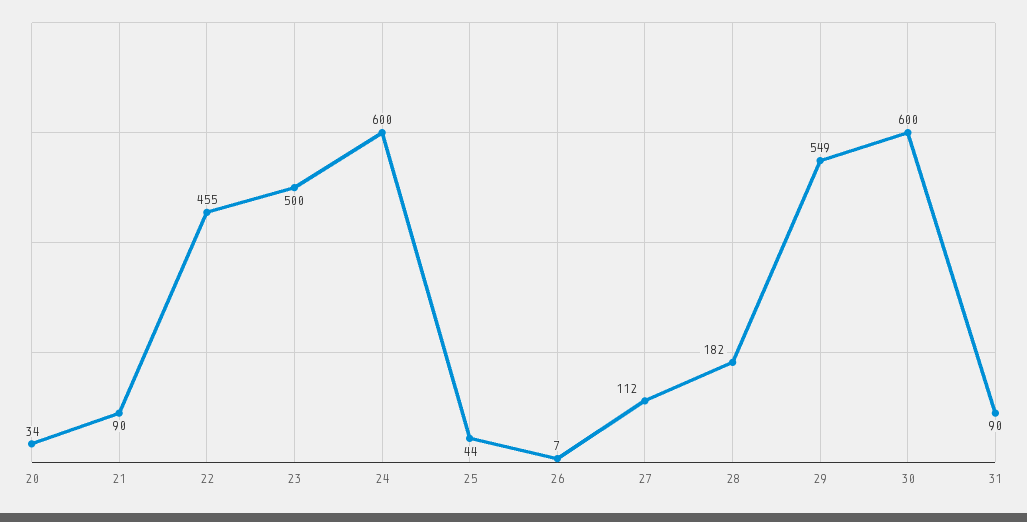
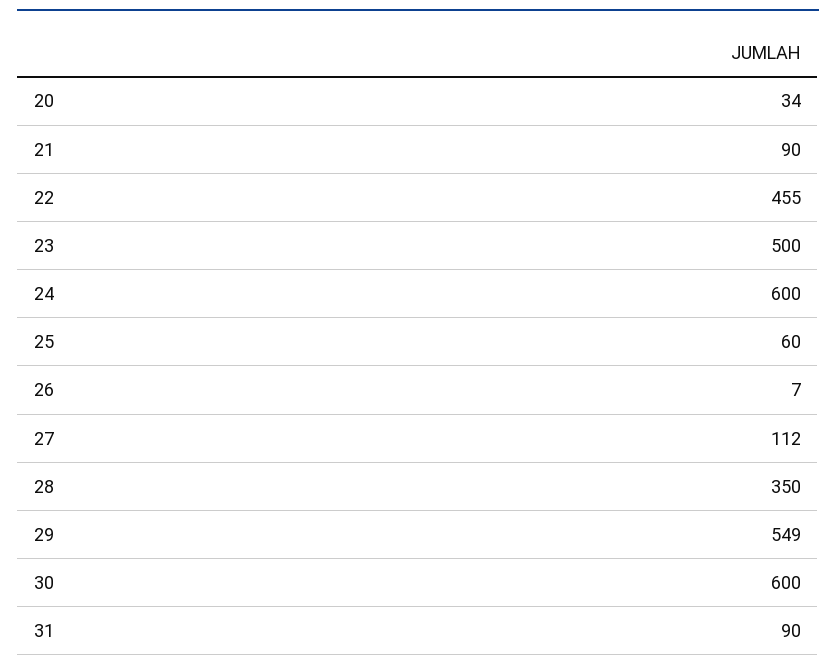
  {
    "20": 34,
    "21": 90,
    "22": 455,
    "23": 500,
    "24": 600,
-   "25": 44,
+   "25": 60,
    "26": 7,
    "27": 112,
-   "28": 182,
+   "28": 350,
    "29": 549,
    "30": 600,
    "31": 90
  }

